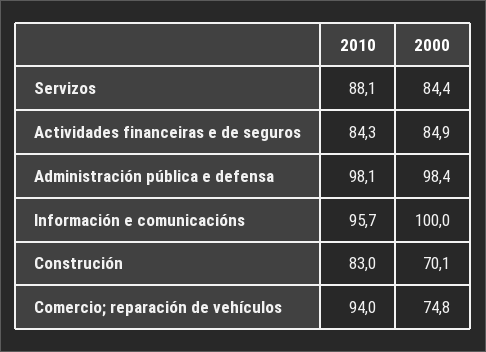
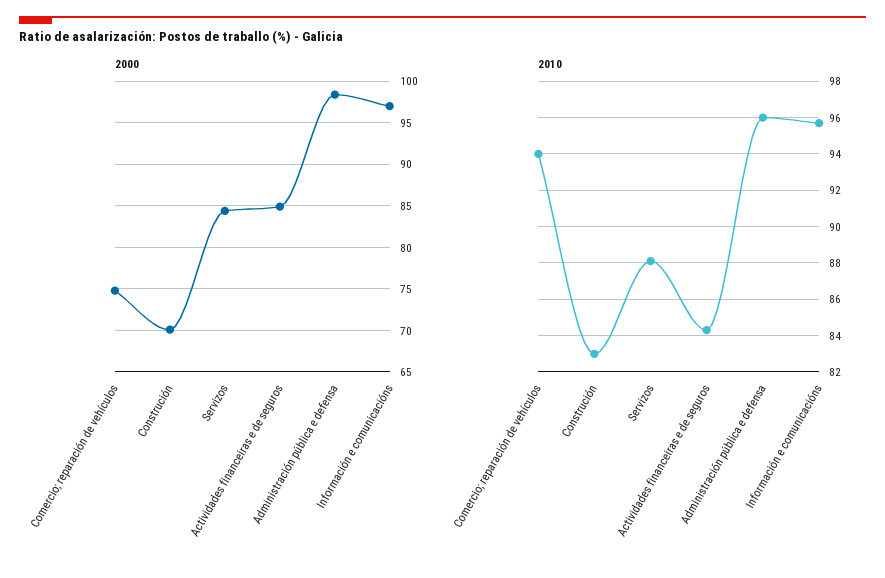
  {
    "2010": {
      "Servizos": 88.1,
      "Actividades financeiras e de seguros": 84.3,
-     "Administración pública e defensa": 98.1,
+     "Administración pública e defensa": 96,
      "Información e comunicacións": 95.7,
      "Construción": 83,
      "Comercio; reparación de vehículos": 94
    },
    "2000": {
      "Servizos": 84.4,
      "Actividades financeiras e de seguros": 84.9,
      "Administración pública e defensa": 98.4,
-     "Información e comunicacións": 100,
+     "Información e comunicacións": 97,
      "Construción": 70.1,
      "Comercio; reparación de vehículos": 74.8
    }
  }

